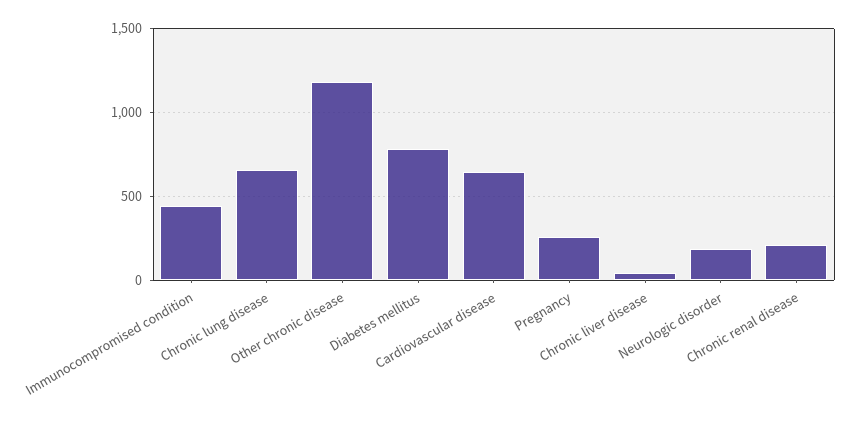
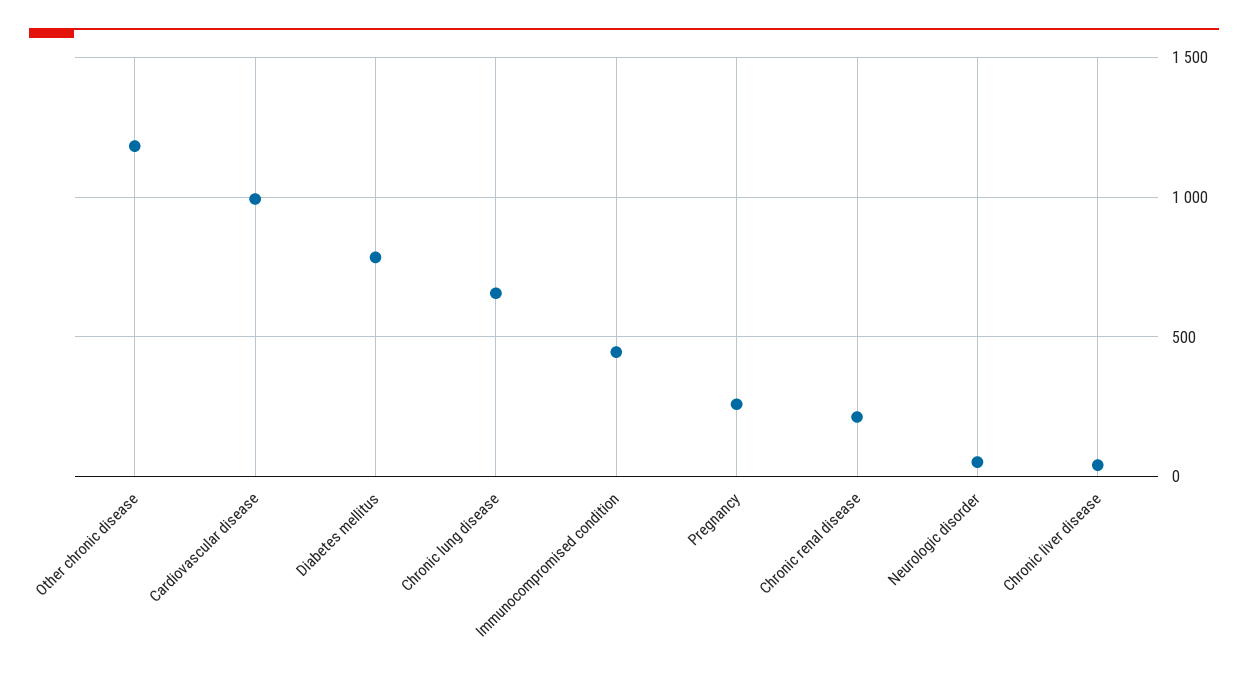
  {
    "Immunocompromised condition": 450,
    "Chronic lung disease": 650,
    "Other chronic disease": 1200,
    "Diabetes mellitus": 800,
-   "Cardiovascular disease": 650,
+   "Cardiovascular disease": 1000,
    "Pregnancy": 250,
    "Chronic liver disease": 50,
-   "Neurologic disorder": 200,
+   "Neurologic disorder": 50,
    "Chronic renal disease": 200
  }

